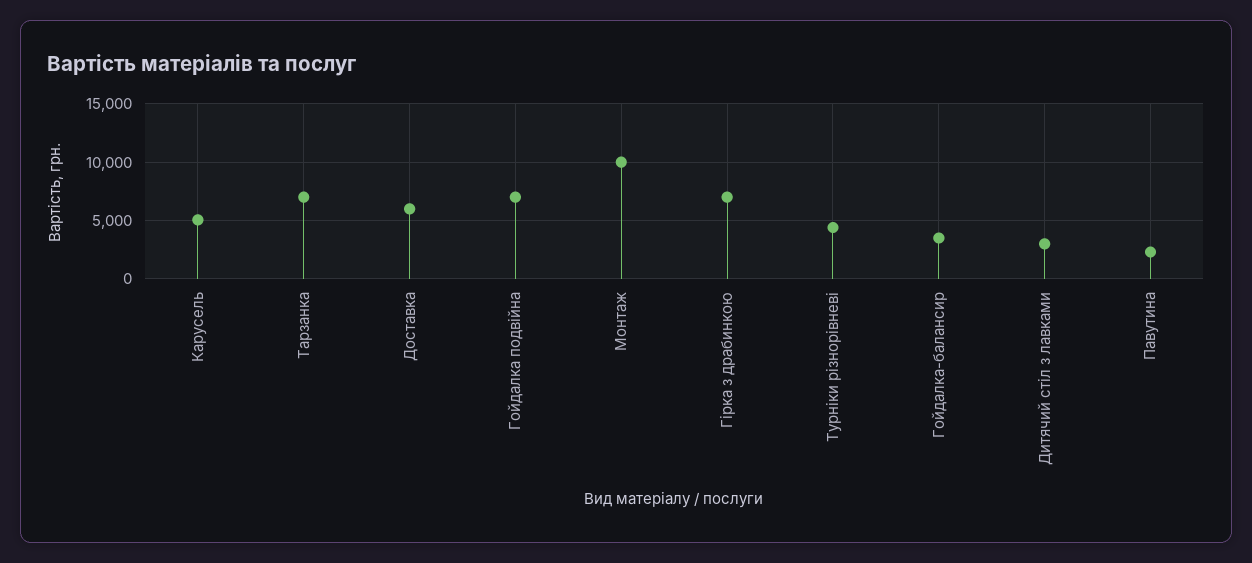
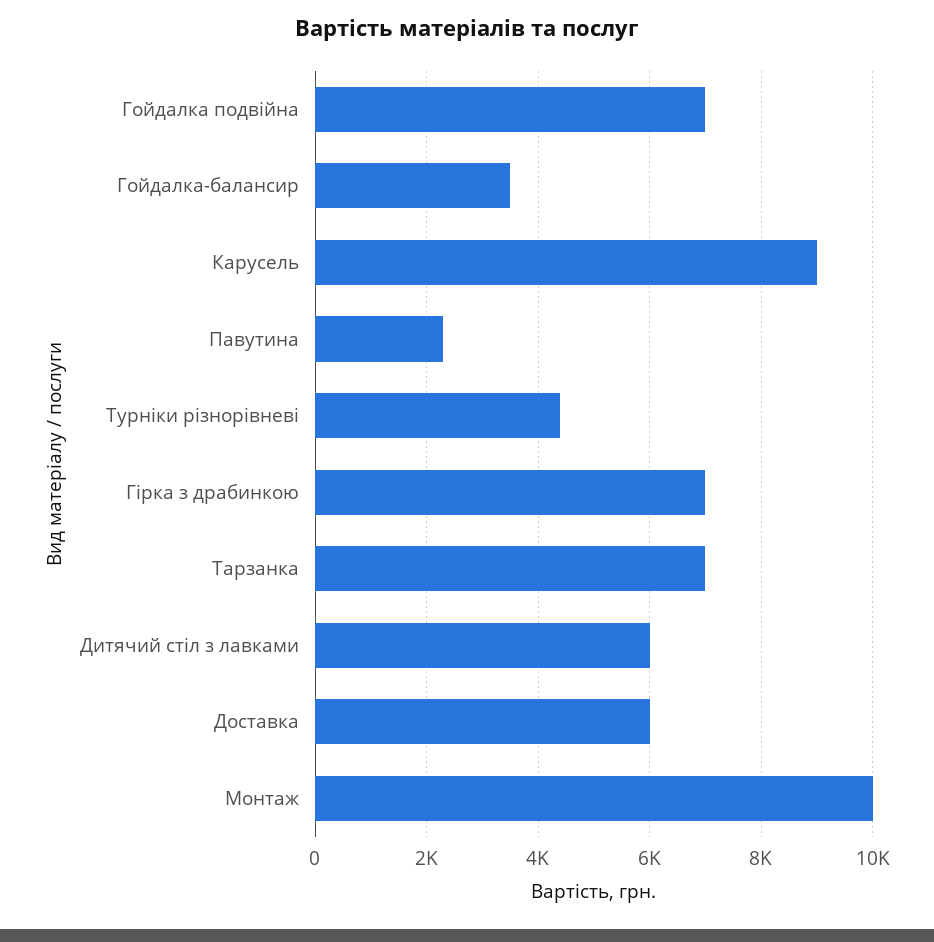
  {
-   "Карусель": 5000,
+   "Карусель": 9000,
    "Тарзанка": 7000,
    "Доставка": 6000,
    "Гойдалка подвійна": 7000,
    "Монтаж": 10000,
    "Гірка з драбинкою": 7000,
    "Турніки різнорівневі": 4400,
    "Гойдалка-балансир": 3600,
-   "Дитячий стіл з лавками": 3000,
+   "Дитячий стіл з лавками": 6000,
    "Павутина": 2400
  }

